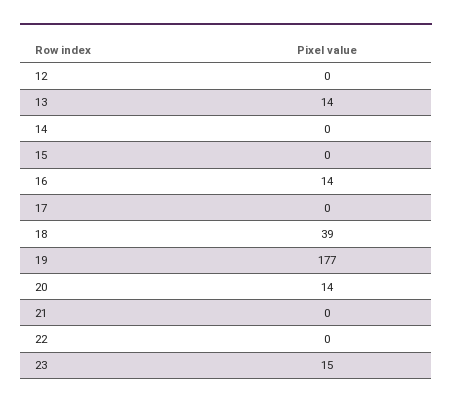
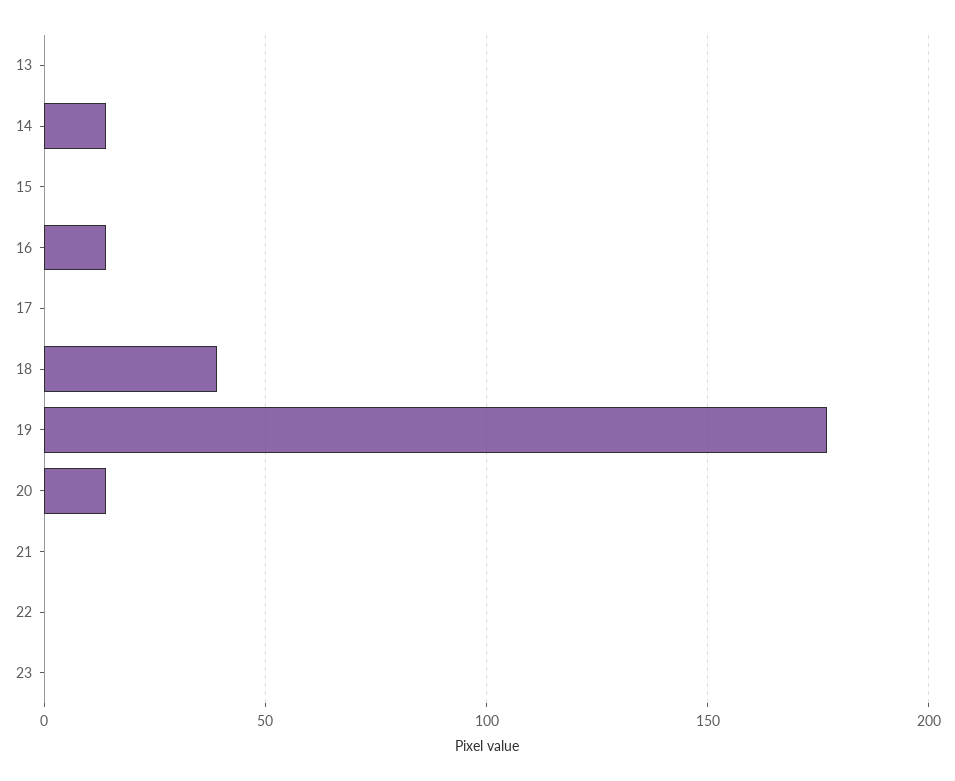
  {
-   "12": 0,
-   "13": 14,
+   "13": 0,
-   "14": 0,
+   "14": 15,
    "15": 0,
    "16": 14,
    "17": 0,
    "18": 39,
    "19": 177,
    "20": 14,
    "21": 0,
    "22": 0,
-   "23": 15
+   "23": 0
  }

